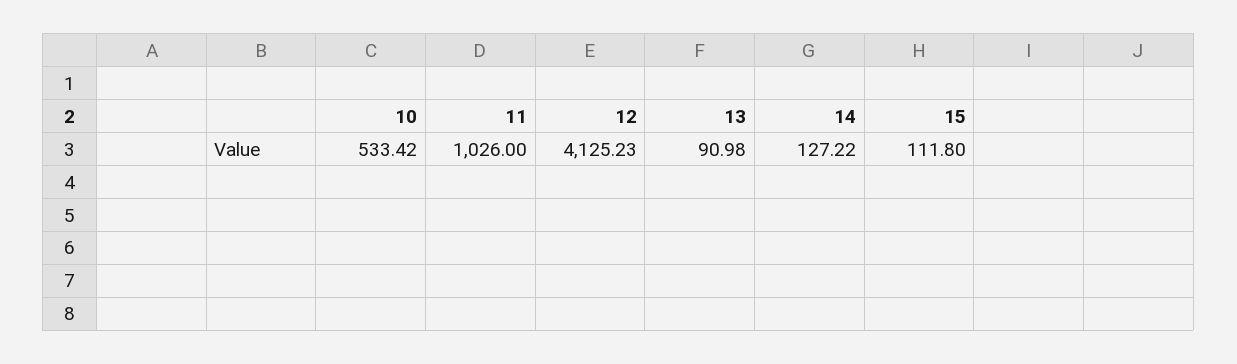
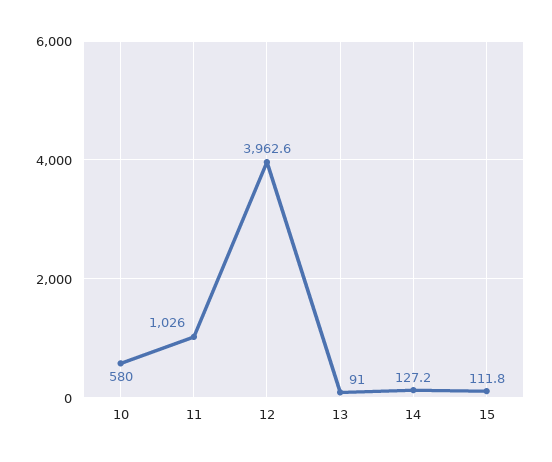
  {
-   "10": 533.42,
+   "10": 580,
    "11": 1026,
-   "12": 4125.23,
+   "12": 3962.6,
    "13": 90.98,
    "14": 127.22,
    "15": 111.8
  }

